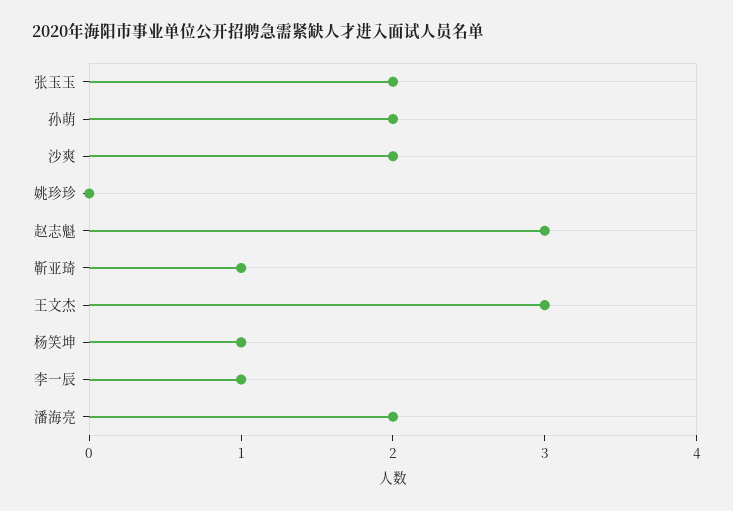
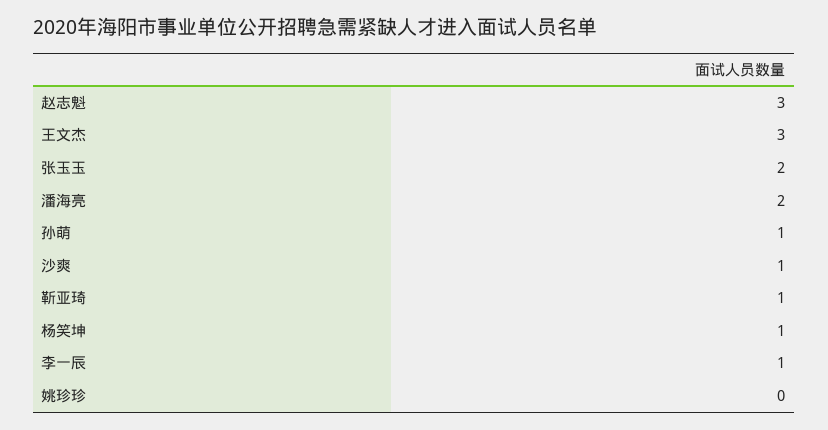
  {
    "张玉玉": 2,
-   "孙萌": 2,
+   "孙萌": 1,
-   "沙爽": 2,
+   "沙爽": 1,
    "姚珍珍": 0,
    "赵志魁": 3,
    "靳亚琦": 1,
    "王文杰": 3,
    "杨笑坤": 1,
    "李一辰": 1,
    "潘海亮": 2
  }

